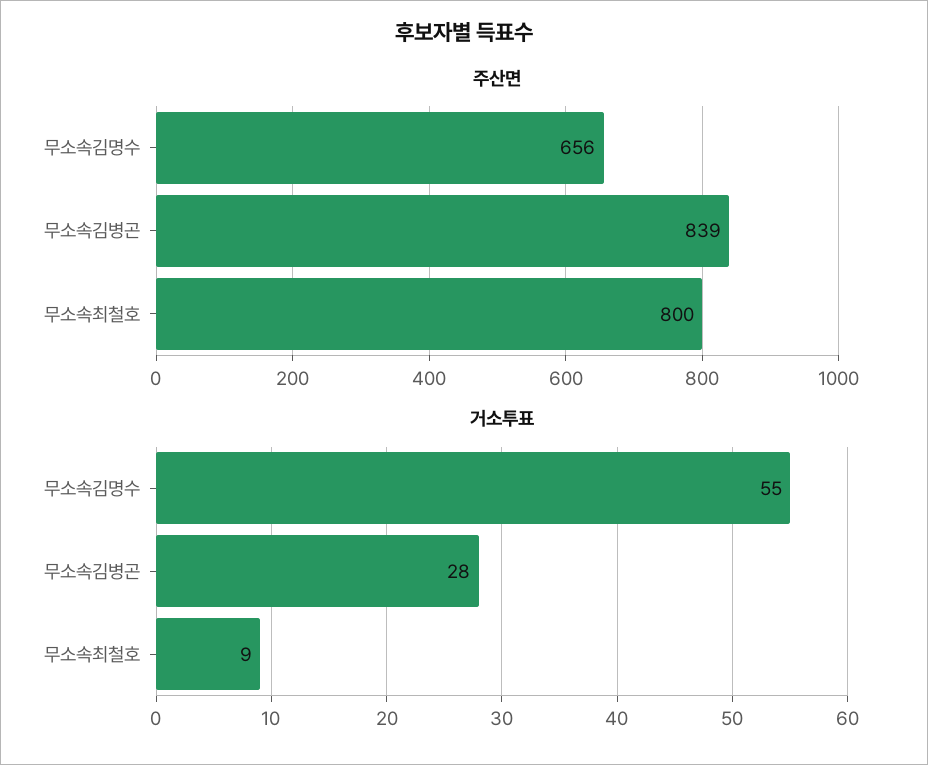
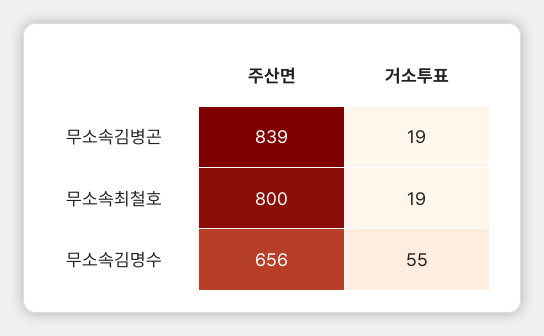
  {
    "주산면": {
      "무소속김명수": 656,
      "무소속김병곤": 839,
      "무소속최철호": 800
    },
    "거소투표": {
      "무소속김명수": 55,
-     "무소속김병곤": 28,
+     "무소속김병곤": 19,
-     "무소속최철호": 9
+     "무소속최철호": 19
    }
  }

